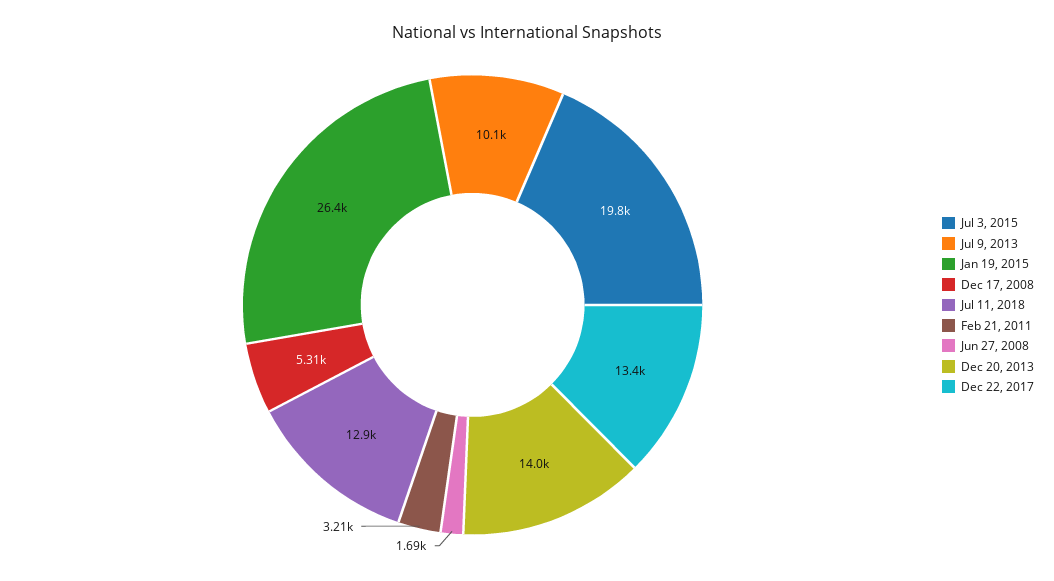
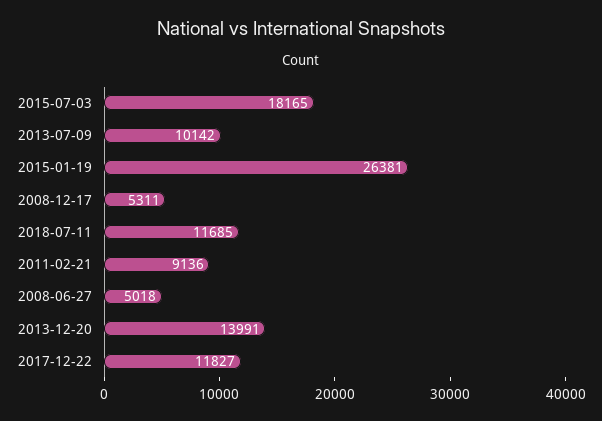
  {
-   "Jul 3, 2015": 19800,
+   "Jul 3, 2015": 18165,
    "Jul 9, 2013": 10142,
    "Jan 19, 2015": 26381,
    "Dec 17, 2008": 5311,
-   "Jul 11, 2018": 12900,
+   "Jul 11, 2018": 11685,
-   "Feb 21, 2011": 3210,
+   "Feb 21, 2011": 9136,
-   "Jun 27, 2008": 1690,
+   "Jun 27, 2008": 5018,
    "Dec 20, 2013": 13991,
-   "Dec 22, 2017": 13400
+   "Dec 22, 2017": 11827
  }

